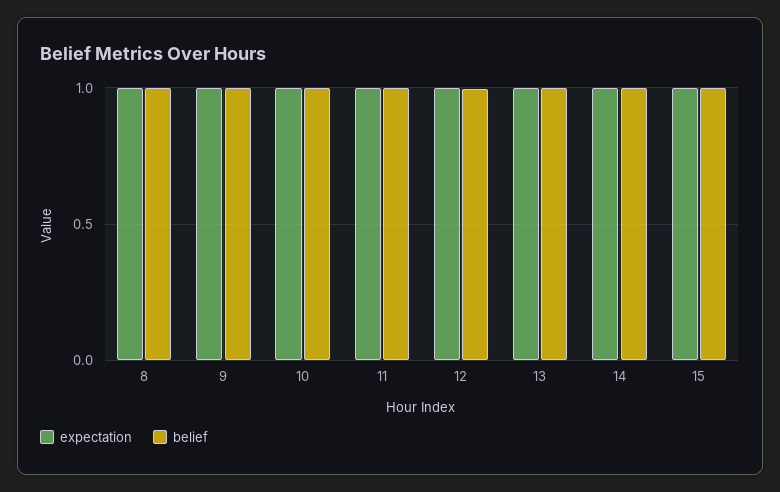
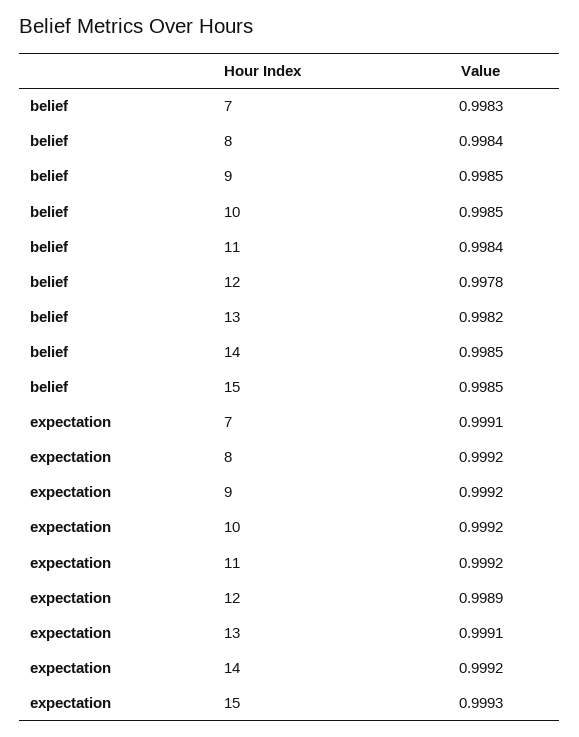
  {
    "expectation": {
      "8": 0.9992,
      "9": 0.9992,
      "10": 0.9992,
      "11": 0.9992,
      "12": 0.9989,
      "13": 0.9991,
      "14": 0.9992,
-     "15": 0.9993
+     "15": 0.9993,
+     "7": 0.9991
    },
    "belief": {
      "8": 0.9984,
      "9": 0.9985,
      "10": 0.9985,
      "11": 0.9984,
      "12": 0.9978,
      "13": 0.9982,
      "14": 0.9985,
-     "15": 0.9985
+     "15": 0.9985,
+     "7": 0.9983
    }
  }

